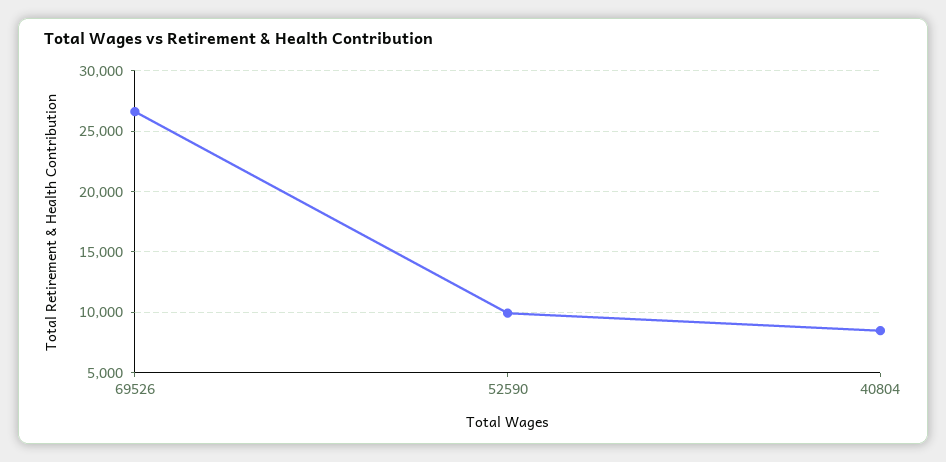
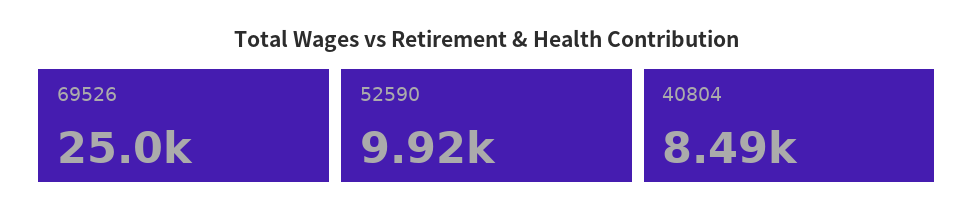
  {
-   "69526": 26500,
+   "69526": 25000,
    "52590": 9920,
    "40804": 8490
  }

